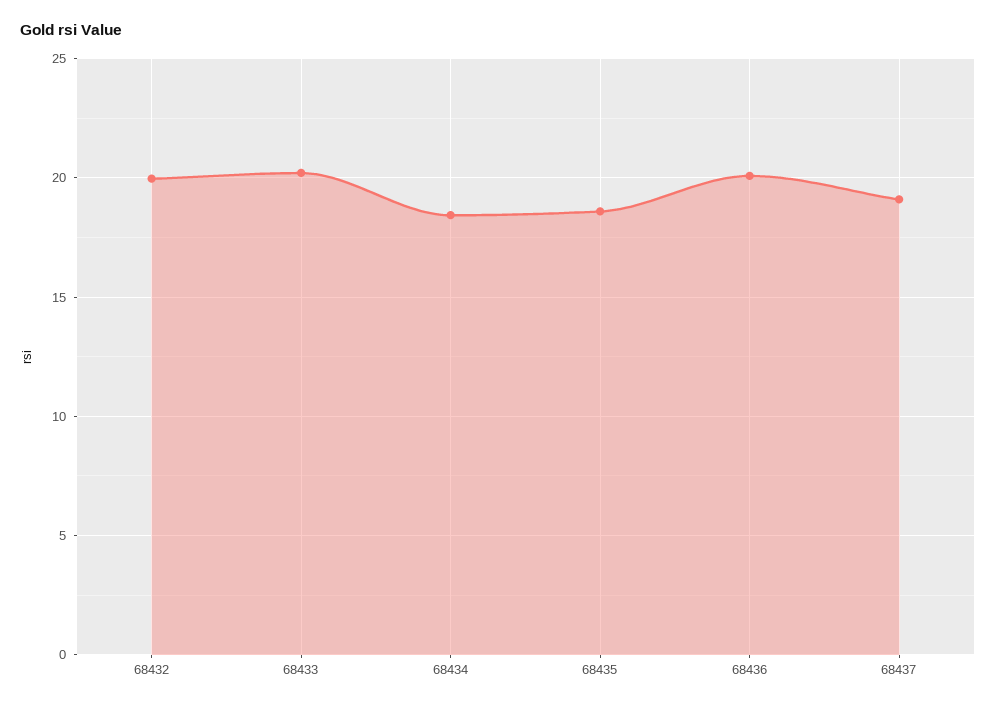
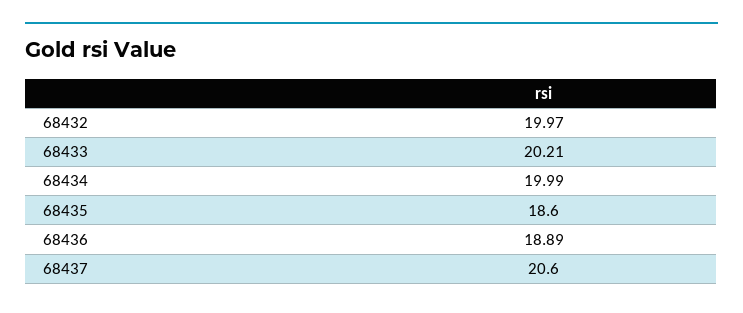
  {
    "68432": 19.97,
    "68433": 20.21,
-   "68434": 18.5,
+   "68434": 19.99,
    "68435": 18.6,
-   "68436": 20,
+   "68436": 18.89,
-   "68437": 19
+   "68437": 20.6
  }

